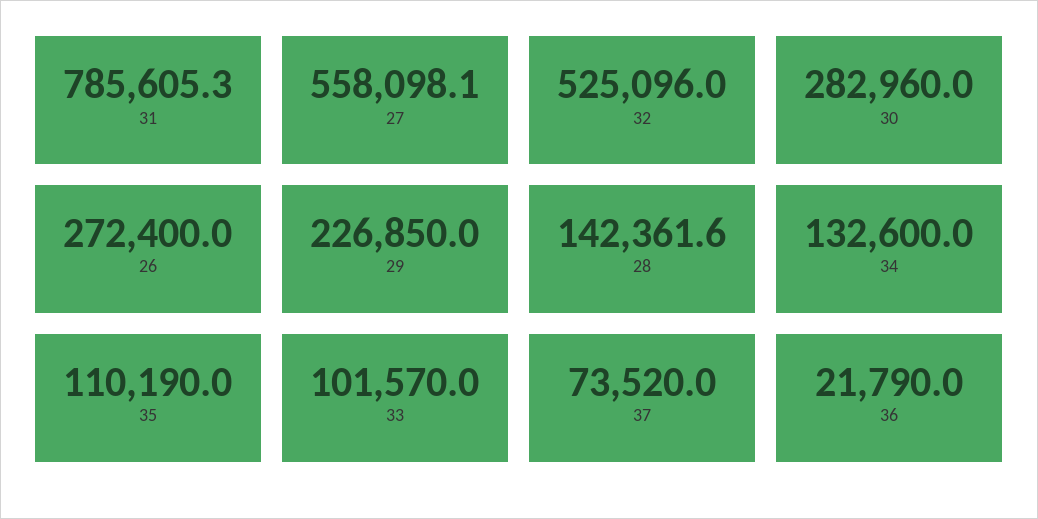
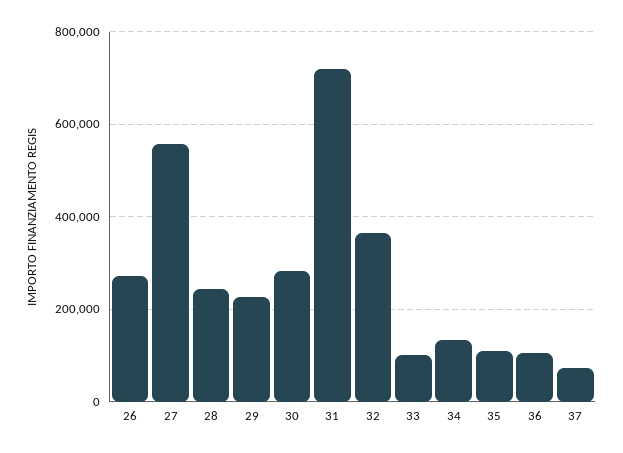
  {
-   "31": 785605.3,
+   "31": 720000,
    "27": 558098.1,
-   "32": 525096,
+   "32": 360000,
    "30": 282960,
    "26": 272400,
    "29": 226850,
-   "28": 142361.6,
+   "28": 240000,
    "34": 132600,
    "35": 110190,
    "33": 101570,
    "37": 73520,
-   "36": 21790
+   "36": 100000
  }

